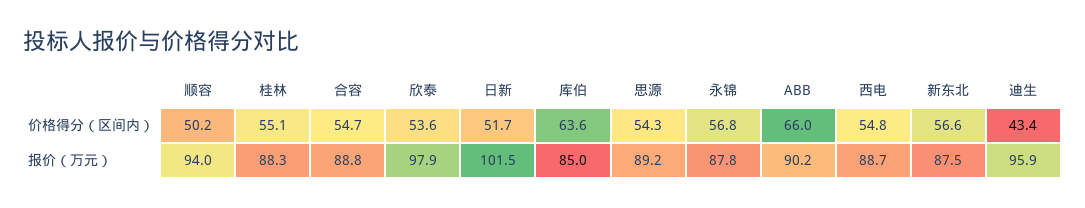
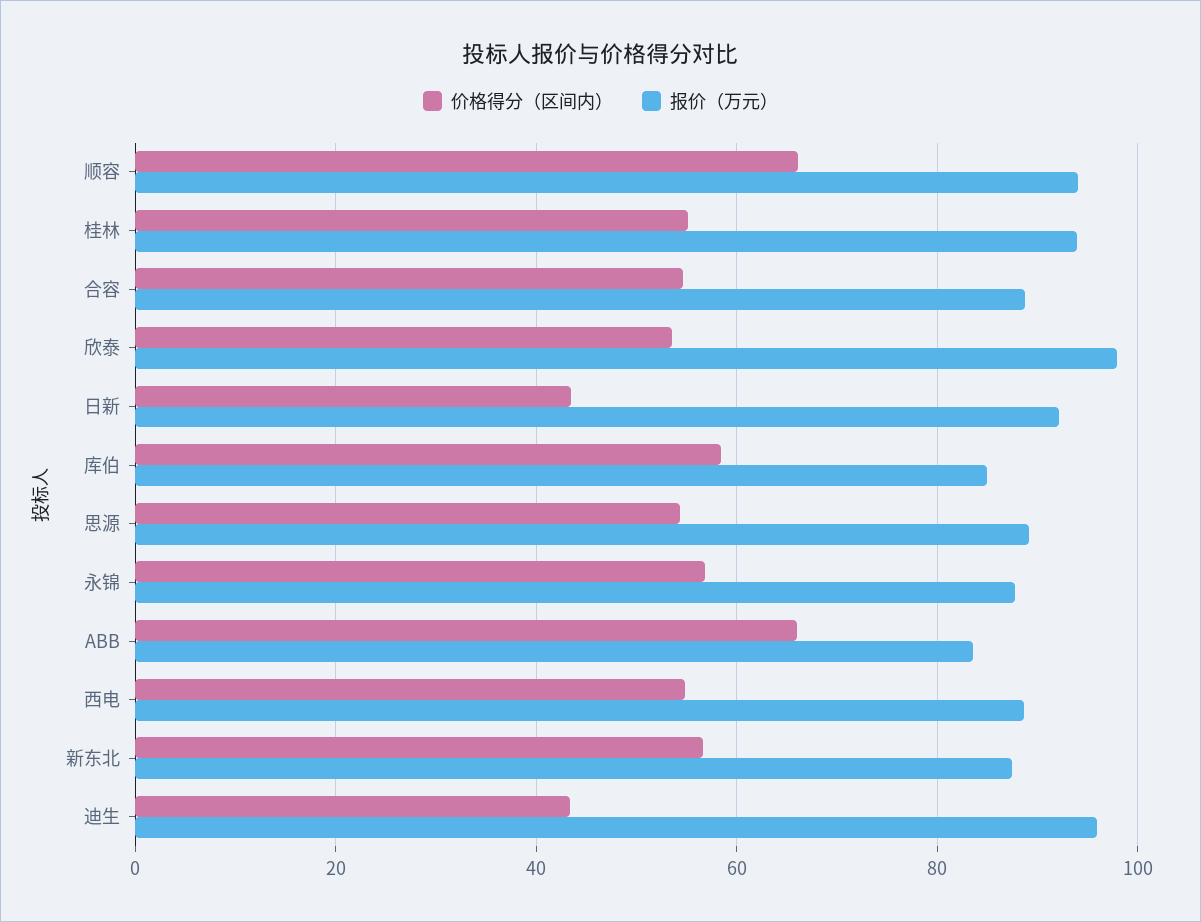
  {
    "价格得分（区间内）": {
-     "顺容": 50.2,
+     "顺容": 66,
      "桂林": 55.1,
      "合容": 54.7,
      "欣泰": 53.6,
-     "日新": 51.7,
+     "日新": 44,
-     "库伯": 63.6,
+     "库伯": 58,
      "思源": 54.3,
      "永锦": 56.8,
      "ABB": 66,
      "西电": 54.8,
      "新东北": 56.6,
      "迪生": 43.4
    },
    "报价（万元）": {
      "顺容": 94,
-     "桂林": 88.3,
+     "桂林": 94,
      "合容": 88.8,
      "欣泰": 97.9,
-     "日新": 101.5,
+     "日新": 92,
      "库伯": 85,
      "思源": 89.2,
      "永锦": 87.8,
-     "ABB": 90.2,
+     "ABB": 84,
      "西电": 88.7,
      "新东北": 87.5,
      "迪生": 95.9
    }
  }

